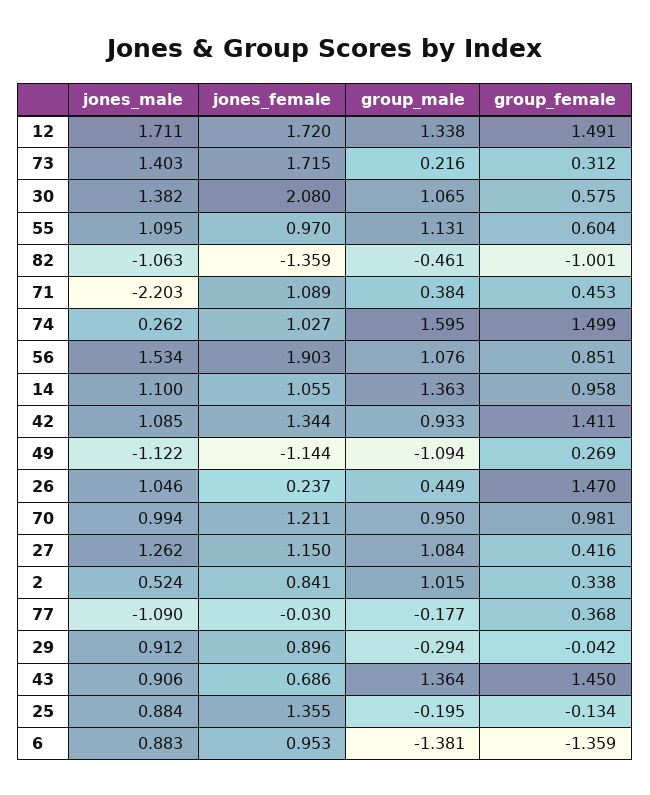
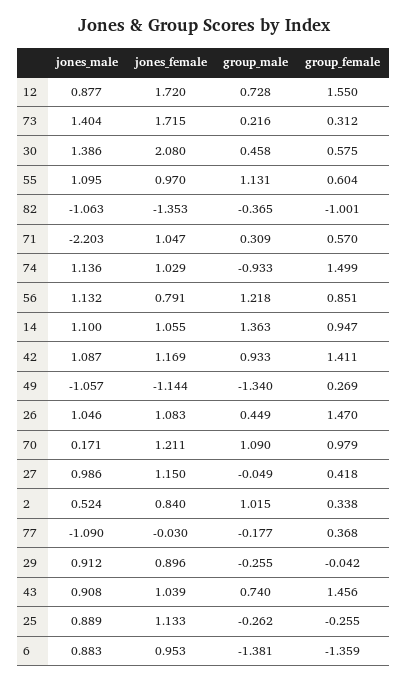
  {
    "jones_male": {
-     "12": 1.711,
+     "12": 0.877,
-     "73": 1.403,
+     "73": 1.404,
-     "30": 1.382,
+     "30": 1.386,
      "55": 1.095,
      "82": -1.063,
      "71": -2.203,
-     "74": 0.262,
+     "74": 1.136,
-     "56": 1.534,
+     "56": 1.132,
      "14": 1.1,
-     "42": 1.085,
+     "42": 1.087,
-     "49": -1.122,
+     "49": -1.057,
      "26": 1.046,
-     "70": 0.994,
+     "70": 0.171,
-     "27": 1.262,
+     "27": 0.986,
      "2": 0.524,
      "77": -1.09,
      "29": 0.912,
-     "43": 0.906,
+     "43": 0.908,
-     "25": 0.884,
+     "25": 0.889,
      "6": 0.883
    },
    "jones_female": {
      "12": 1.72,
      "73": 1.715,
      "30": 2.08,
      "55": 0.97,
-     "82": -1.359,
+     "82": -1.353,
-     "71": 1.089,
+     "71": 1.047,
-     "74": 1.027,
+     "74": 1.029,
-     "56": 1.903,
+     "56": 0.791,
      "14": 1.055,
-     "42": 1.344,
+     "42": 1.169,
      "49": -1.144,
-     "26": 0.237,
+     "26": 1.083,
      "70": 1.211,
      "27": 1.15,
-     "2": 0.841,
+     "2": 0.84,
      "77": -0.03,
      "29": 0.896,
-     "43": 0.686,
+     "43": 1.039,
-     "25": 1.355,
+     "25": 1.133,
      "6": 0.953
    },
    "group_male": {
-     "12": 1.338,
+     "12": 0.728,
      "73": 0.216,
-     "30": 1.065,
+     "30": 0.458,
      "55": 1.131,
-     "82": -0.461,
+     "82": -0.365,
-     "71": 0.384,
+     "71": 0.309,
-     "74": 1.595,
+     "74": -0.933,
-     "56": 1.076,
+     "56": 1.218,
      "14": 1.363,
      "42": 0.933,
-     "49": -1.094,
+     "49": -1.34,
      "26": 0.449,
-     "70": 0.95,
+     "70": 1.09,
-     "27": 1.084,
+     "27": -0.049,
      "2": 1.015,
      "77": -0.177,
-     "29": -0.294,
+     "29": -0.255,
-     "43": 1.364,
+     "43": 0.74,
-     "25": -0.195,
+     "25": -0.262,
      "6": -1.381
    },
    "group_female": {
-     "12": 1.491,
+     "12": 1.55,
      "73": 0.312,
      "30": 0.575,
      "55": 0.604,
      "82": -1.001,
-     "71": 0.453,
+     "71": 0.57,
      "74": 1.499,
      "56": 0.851,
-     "14": 0.958,
+     "14": 0.947,
      "42": 1.411,
      "49": 0.269,
      "26": 1.47,
-     "70": 0.981,
+     "70": 0.979,
-     "27": 0.416,
+     "27": 0.418,
      "2": 0.338,
      "77": 0.368,
      "29": -0.042,
-     "43": 1.45,
+     "43": 1.456,
-     "25": -0.134,
+     "25": -0.255,
      "6": -1.359
    }
  }

